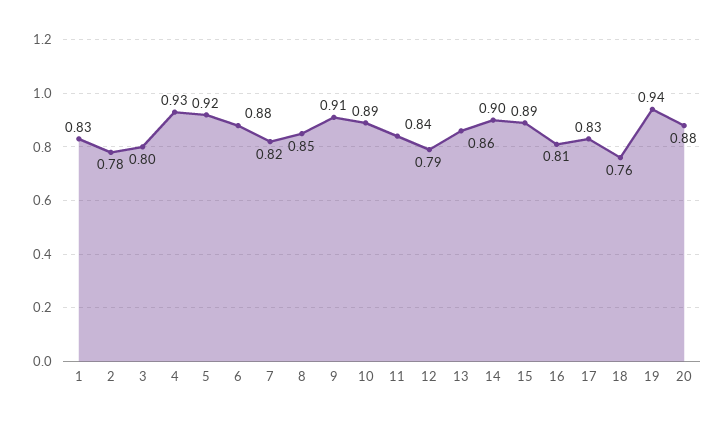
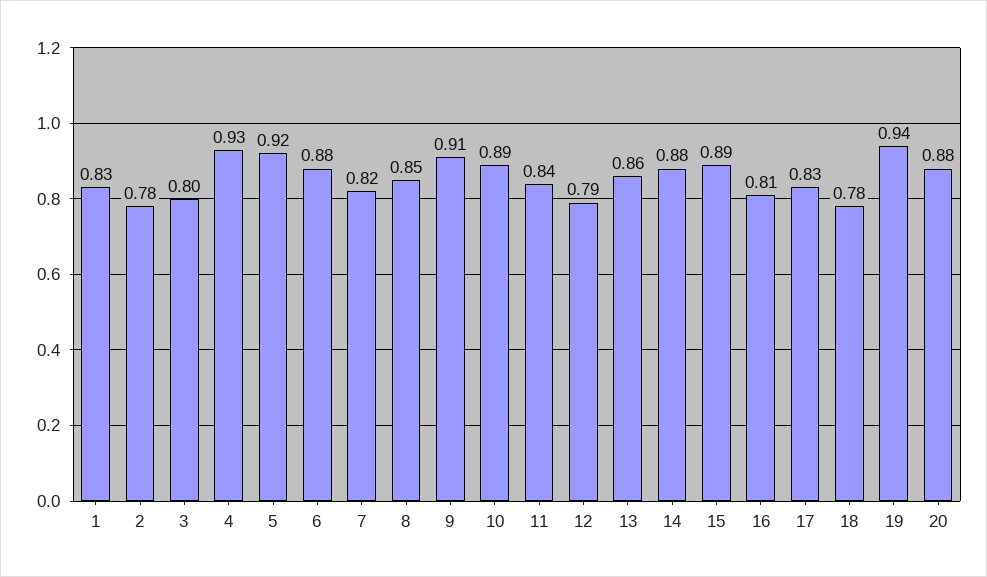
  {
    "1": 0.83,
    "2": 0.78,
    "3": 0.8,
    "4": 0.93,
    "5": 0.92,
    "6": 0.88,
    "7": 0.82,
    "8": 0.85,
    "9": 0.91,
    "10": 0.89,
    "11": 0.84,
    "12": 0.79,
    "13": 0.86,
-   "14": 0.9,
+   "14": 0.88,
    "15": 0.89,
    "16": 0.81,
    "17": 0.83,
-   "18": 0.76,
+   "18": 0.78,
    "19": 0.94,
    "20": 0.88
  }

